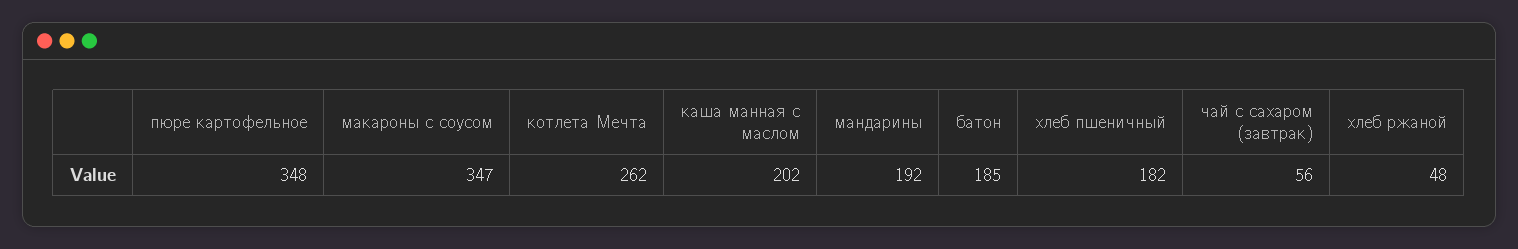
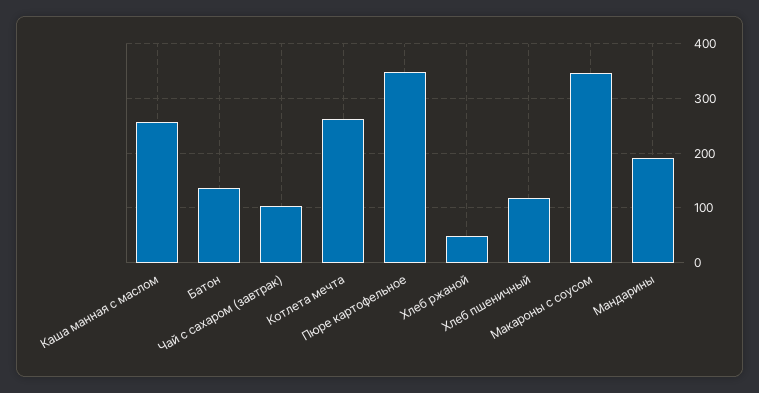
  {
    "пюре картофельное": 348,
    "макароны с соусом": 347,
    "котлета Мечта": 262,
-   "каша манная с маслом": 202,
+   "каша манная с маслом": 260,
    "мандарины": 192,
-   "батон": 185,
+   "батон": 140,
-   "хлеб пшеничный": 182,
+   "хлеб пшеничный": 120,
-   "чай с сахаром (завтрак)": 56,
+   "чай с сахаром (завтрак)": 100,
    "хлеб ржаной": 48
  }

